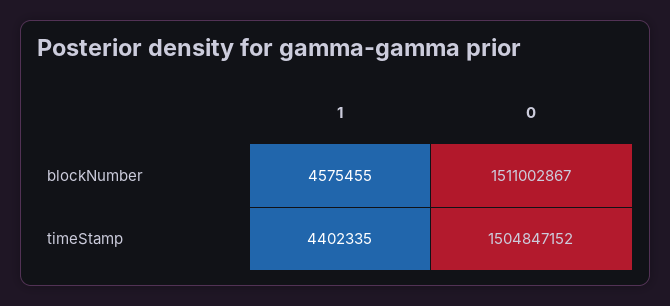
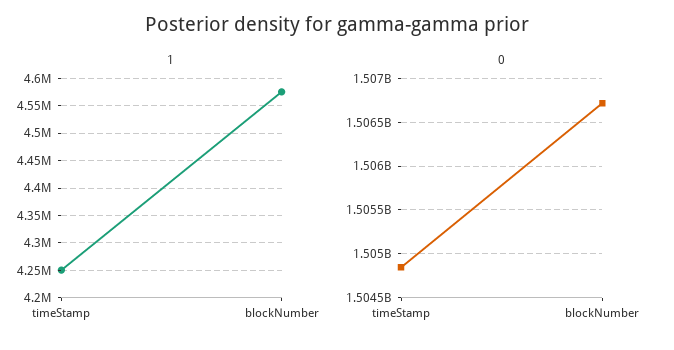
  {
    "1": {
      "blockNumber": 4575455,
-     "timeStamp": 4402335
+     "timeStamp": 4250000
    },
    "0": {
-     "blockNumber": 1511002867,
+     "blockNumber": 1506700000,
      "timeStamp": 1504847152
    }
  }

